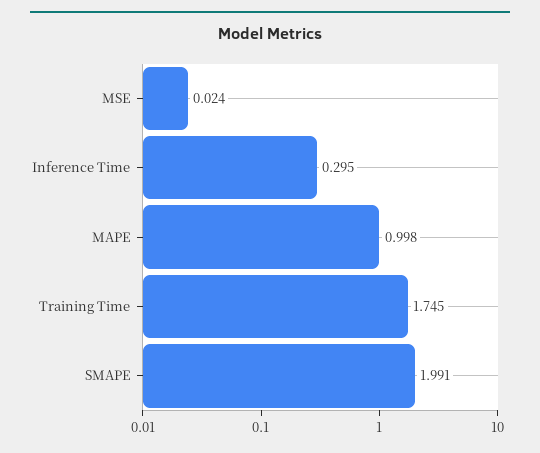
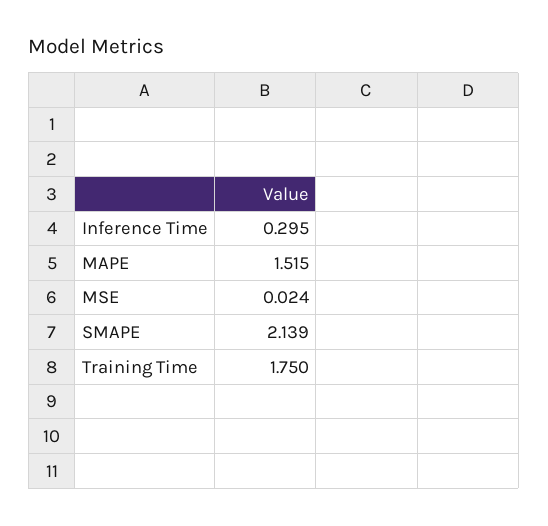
  {
    "MSE": 0.024,
    "Inference Time": 0.295,
-   "MAPE": 0.998,
+   "MAPE": 1.515,
-   "Training Time": 1.745,
+   "Training Time": 1.75,
-   "SMAPE": 1.991
+   "SMAPE": 2.139
  }

